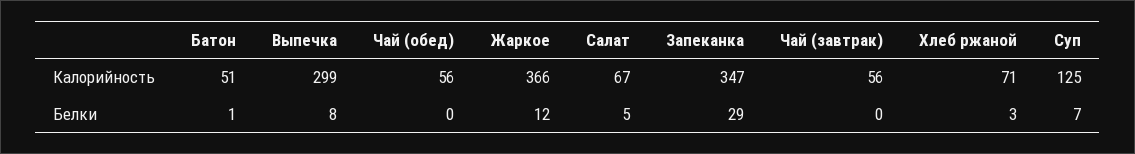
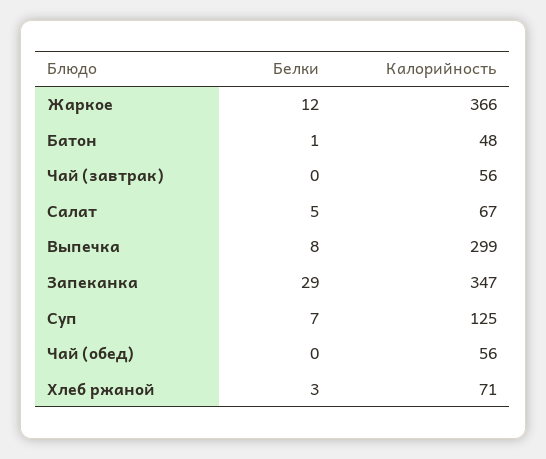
  {
    "Батон": {
-     "Калорийность": 51,
+     "Калорийность": 48,
      "Белки": 1
    },
    "Выпечка": {
      "Калорийность": 299,
      "Белки": 8
    },
    "Чай (обед)": {
      "Калорийность": 56,
      "Белки": 0
    },
    "Жаркое": {
      "Калорийность": 366,
      "Белки": 12
    },
    "Салат": {
      "Калорийность": 67,
      "Белки": 5
    },
    "Запеканка": {
      "Калорийность": 347,
      "Белки": 29
    },
    "Чай (завтрак)": {
      "Калорийность": 56,
      "Белки": 0
    },
    "Хлеб ржаной": {
      "Калорийность": 71,
      "Белки": 3
    },
    "Суп": {
      "Калорийность": 125,
      "Белки": 7
    }
  }

